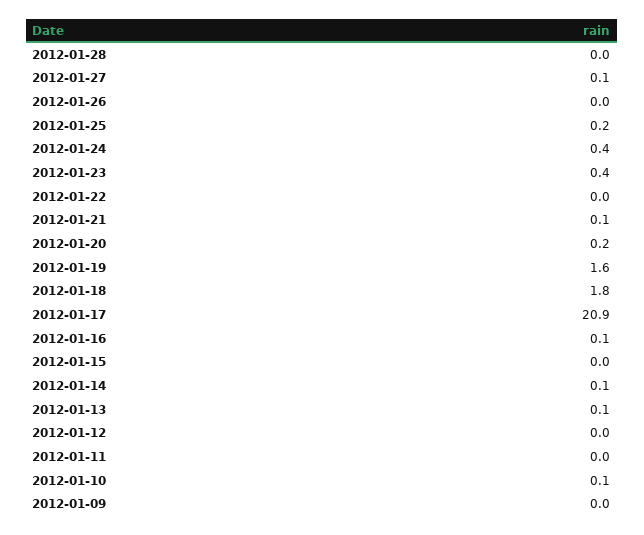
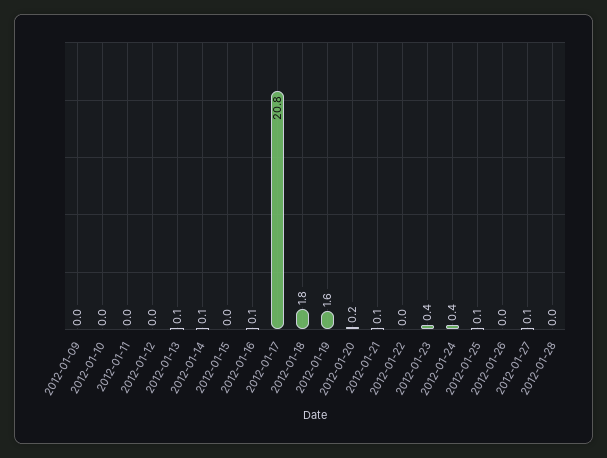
  {
    "2012-01-28": 0,
    "2012-01-27": 0.1,
    "2012-01-26": 0,
-   "2012-01-25": 0.2,
+   "2012-01-25": 0.1,
    "2012-01-24": 0.4,
    "2012-01-23": 0.4,
    "2012-01-22": 0,
    "2012-01-21": 0.1,
    "2012-01-20": 0.2,
    "2012-01-19": 1.6,
    "2012-01-18": 1.8,
-   "2012-01-17": 20.9,
+   "2012-01-17": 20.8,
    "2012-01-16": 0.1,
    "2012-01-15": 0,
    "2012-01-14": 0.1,
    "2012-01-13": 0.1,
    "2012-01-12": 0,
    "2012-01-11": 0,
-   "2012-01-10": 0.1,
+   "2012-01-10": 0,
    "2012-01-09": 0
  }

